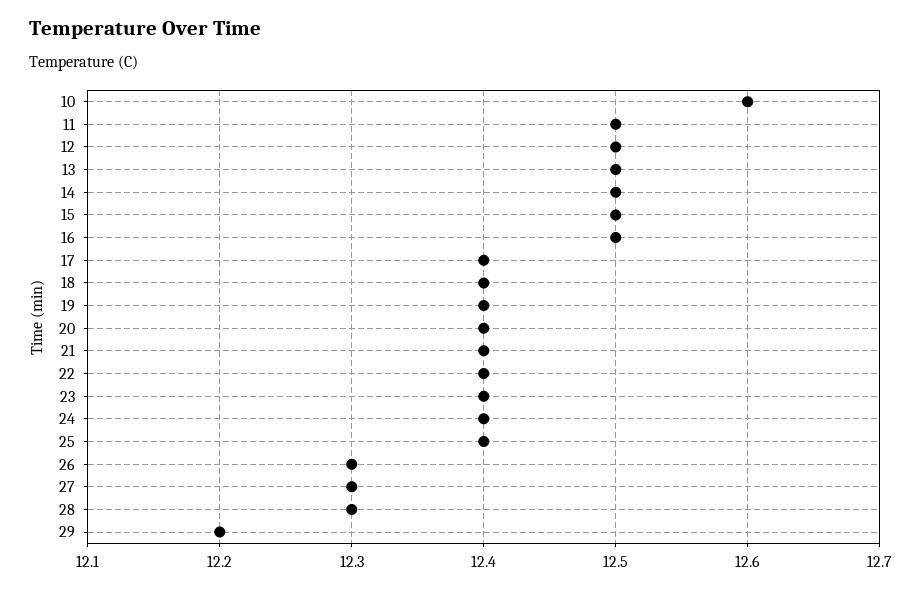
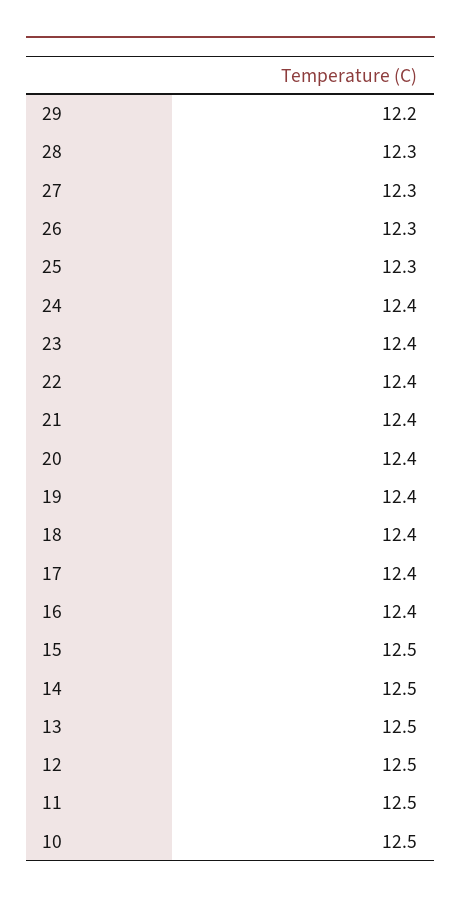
  {
-   "10": 12.6,
+   "10": 12.5,
    "11": 12.5,
    "12": 12.5,
    "13": 12.5,
    "14": 12.5,
    "15": 12.5,
-   "16": 12.5,
+   "16": 12.4,
    "17": 12.4,
    "18": 12.4,
    "19": 12.4,
    "20": 12.4,
    "21": 12.4,
    "22": 12.4,
    "23": 12.4,
    "24": 12.4,
-   "25": 12.4,
+   "25": 12.3,
    "26": 12.3,
    "27": 12.3,
    "28": 12.3,
    "29": 12.2
  }

